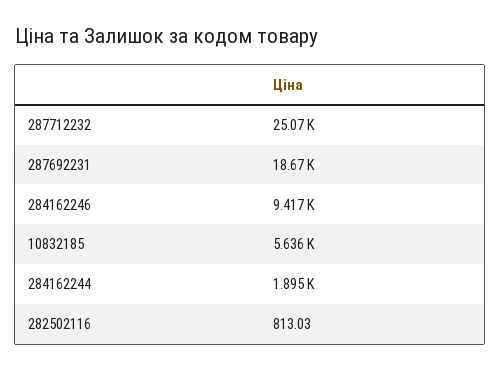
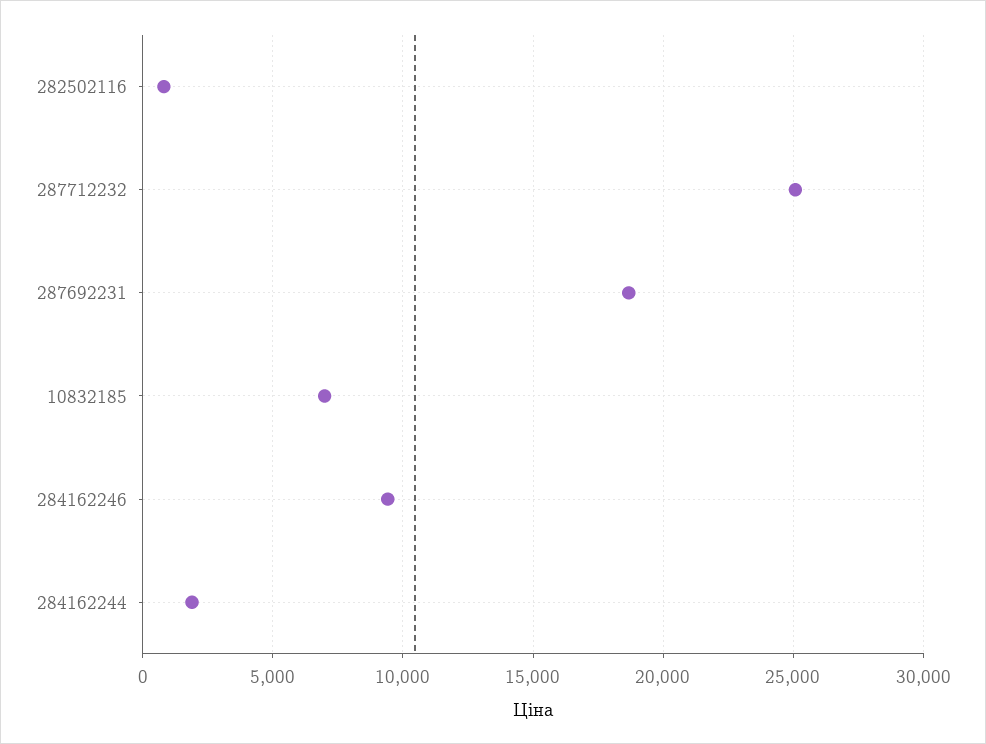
  {
    "287712232": 25070,
    "287692231": 18670,
    "284162246": 9417,
-   "10832185": 5636,
+   "10832185": 7000,
    "284162244": 1895,
    "282502116": 813.03
  }

